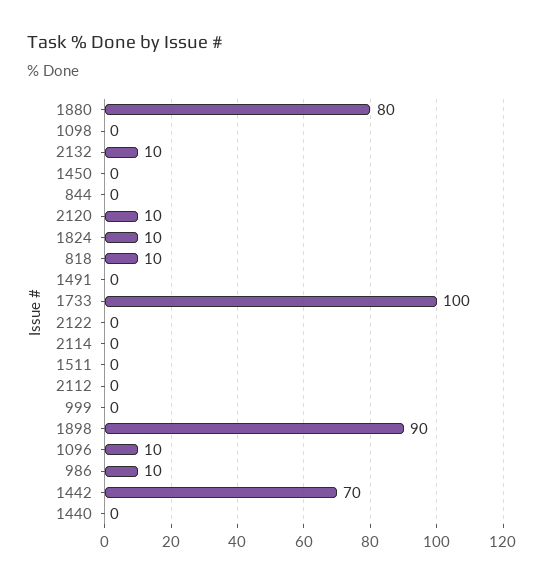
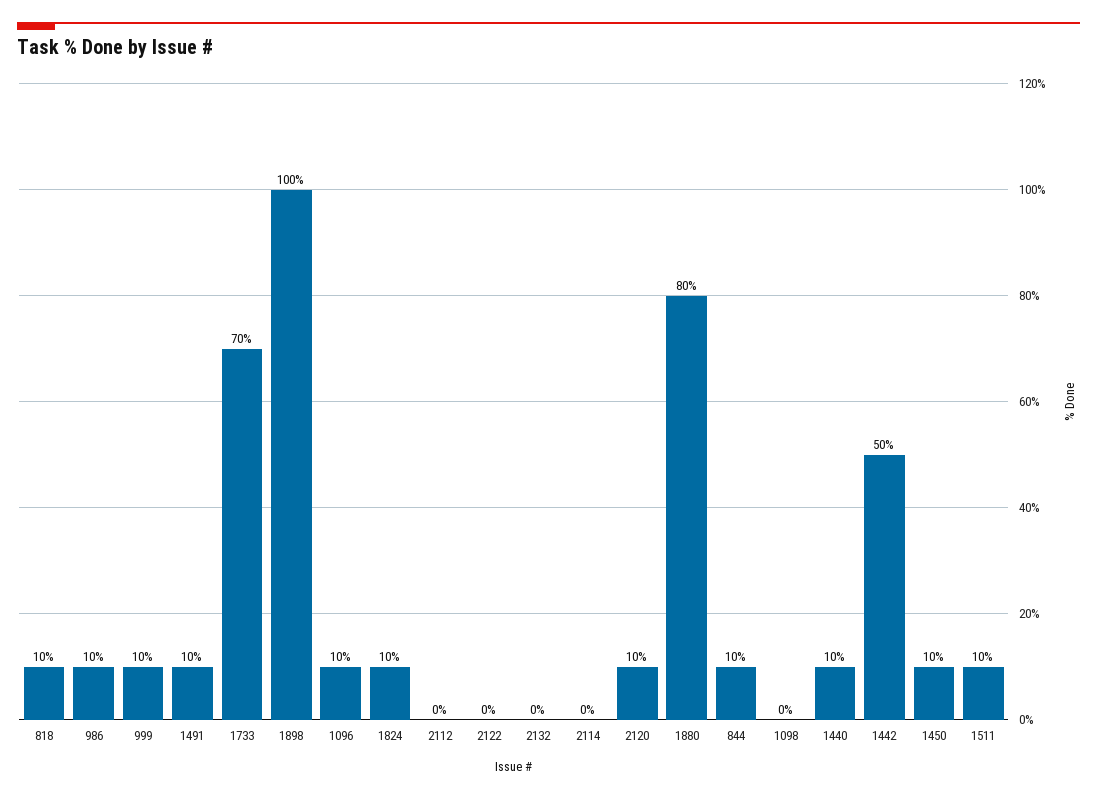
  {
    "1880": 80,
    "1098": 0,
-   "2132": 10,
+   "2132": 0,
-   "1450": 0,
+   "1450": 10,
-   "844": 0,
+   "844": 10,
    "2120": 10,
    "1824": 10,
    "818": 10,
-   "1491": 0,
+   "1491": 10,
-   "1733": 100,
+   "1733": 70,
    "2122": 0,
    "2114": 0,
-   "1511": 0,
+   "1511": 10,
    "2112": 0,
-   "999": 0,
+   "999": 10,
-   "1898": 90,
+   "1898": 100,
    "1096": 10,
    "986": 10,
-   "1442": 70,
+   "1442": 50,
-   "1440": 0
+   "1440": 10
  }

